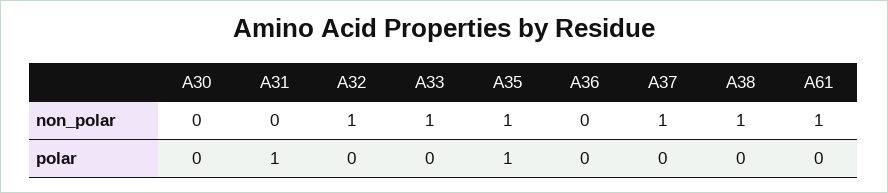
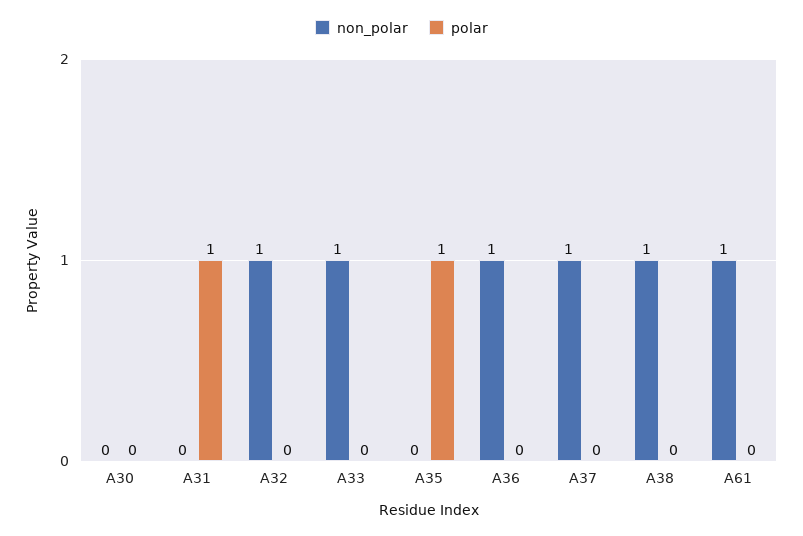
  {
    "non_polar": {
      "A30": 0,
      "A31": 0,
      "A32": 1,
      "A33": 1,
-     "A35": 1,
+     "A35": 0,
-     "A36": 0,
+     "A36": 1,
      "A37": 1,
      "A38": 1,
      "A61": 1
    },
    "polar": {
      "A30": 0,
      "A31": 1,
      "A32": 0,
      "A33": 0,
      "A35": 1,
      "A36": 0,
      "A37": 0,
      "A38": 0,
      "A61": 0
    }
  }

